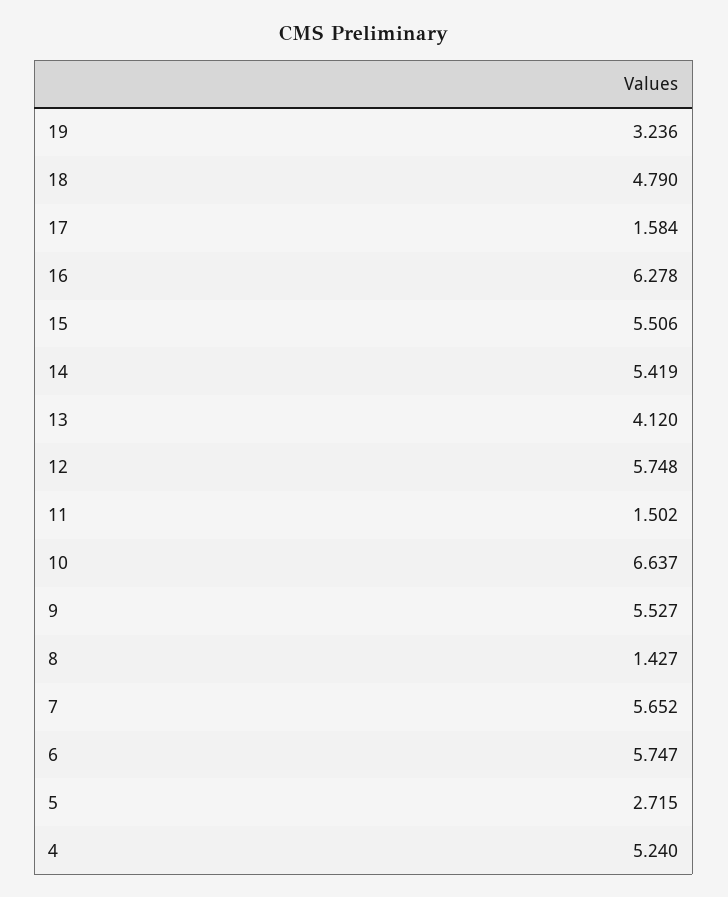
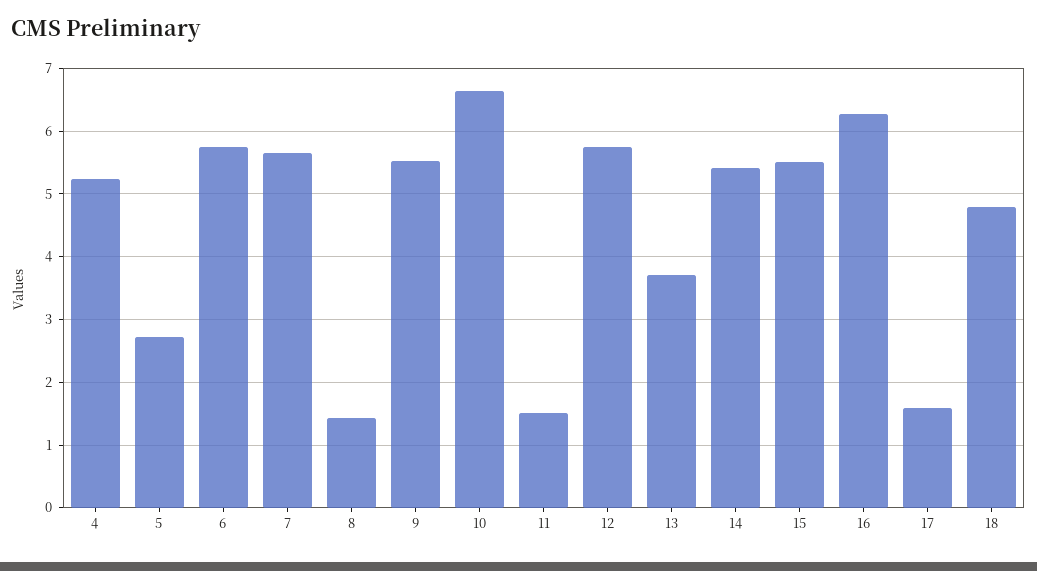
  {
-   "19": 3.236,
    "18": 4.79,
    "17": 1.584,
    "16": 6.278,
    "15": 5.506,
    "14": 5.419,
-   "13": 4.12,
+   "13": 3.7,
    "12": 5.748,
    "11": 1.502,
    "10": 6.637,
    "9": 5.527,
    "8": 1.427,
    "7": 5.652,
    "6": 5.747,
    "5": 2.715,
    "4": 5.24
  }

